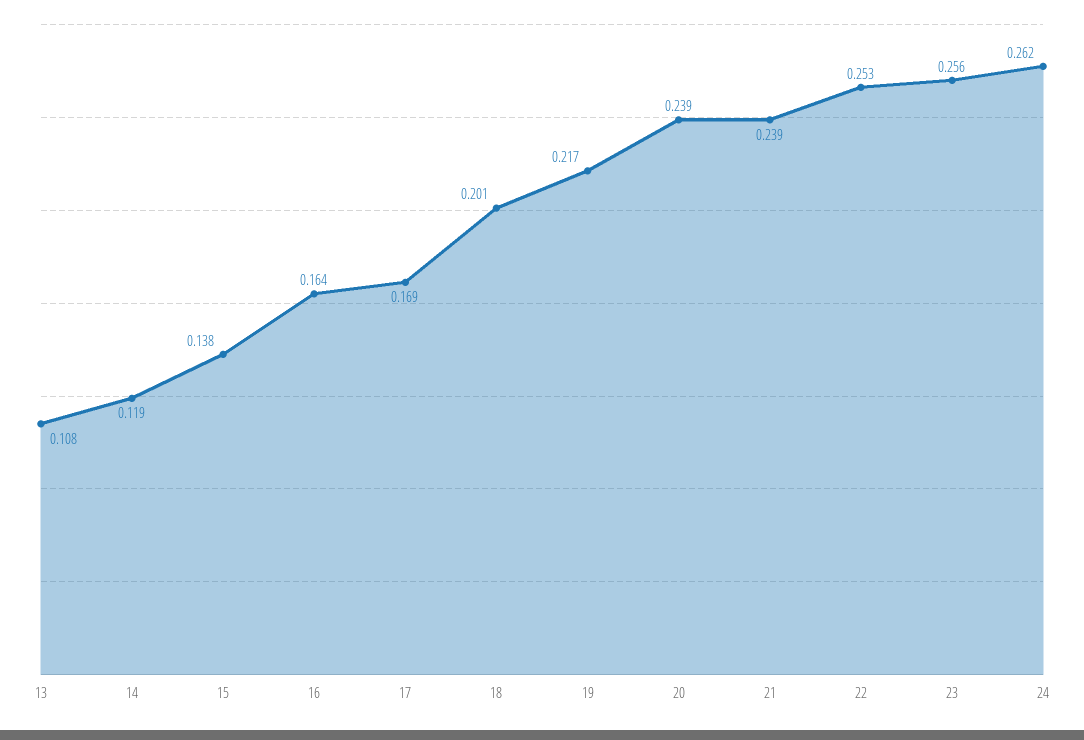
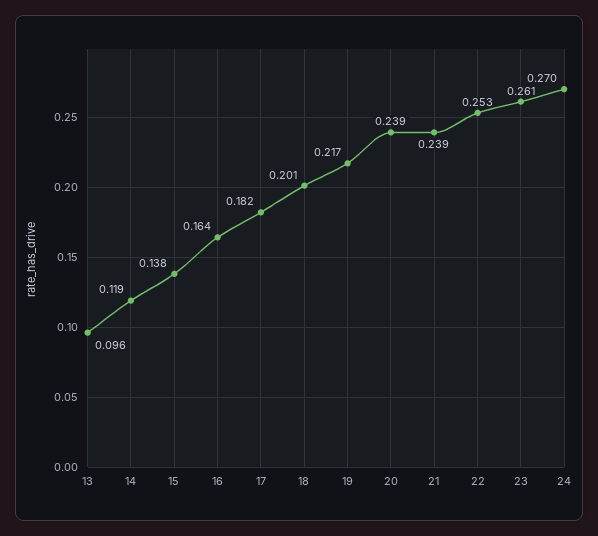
  {
-   "13": 0.108,
+   "13": 0.096,
    "14": 0.119,
    "15": 0.138,
    "16": 0.164,
-   "17": 0.169,
+   "17": 0.182,
    "18": 0.201,
    "19": 0.217,
    "20": 0.239,
    "21": 0.239,
    "22": 0.253,
-   "23": 0.256,
+   "23": 0.261,
-   "24": 0.262
+   "24": 0.27
  }

